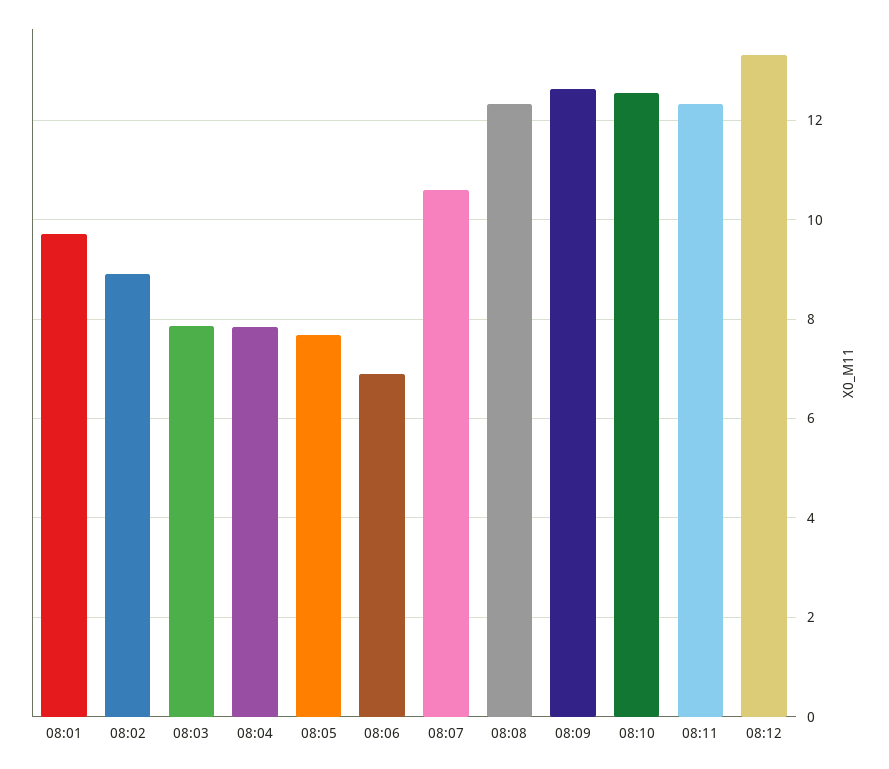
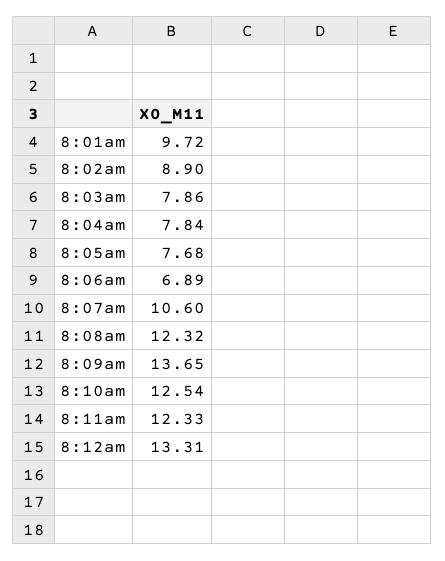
  {
    "08:01": 9.72,
    "08:02": 8.9,
    "08:03": 7.86,
    "08:04": 7.84,
    "08:05": 7.68,
    "08:06": 6.89,
    "08:07": 10.6,
    "08:08": 12.32,
-   "08:09": 12.6,
+   "08:09": 13.65,
    "08:10": 12.54,
    "08:11": 12.33,
    "08:12": 13.31
  }

